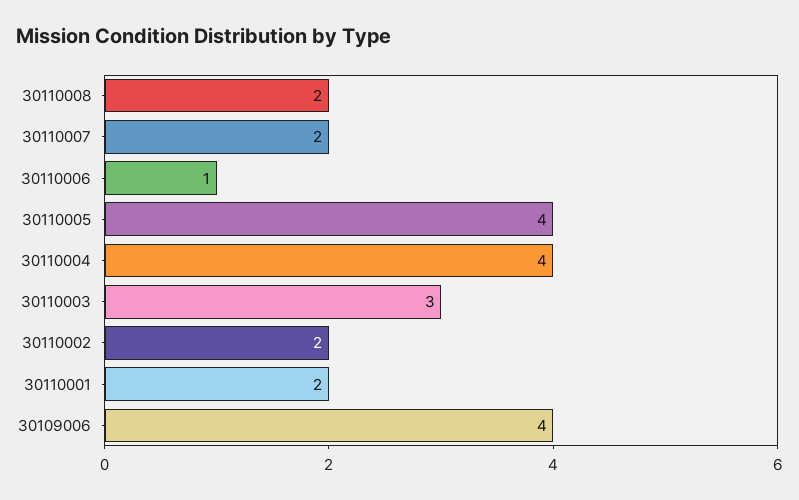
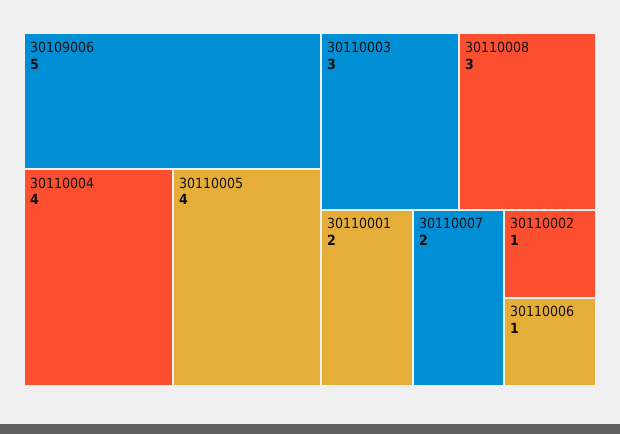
  {
-   "30110008": 2,
+   "30110008": 3,
    "30110007": 2,
    "30110006": 1,
    "30110005": 4,
    "30110004": 4,
    "30110003": 3,
-   "30110002": 2,
+   "30110002": 1,
    "30110001": 2,
-   "30109006": 4
+   "30109006": 5
  }

